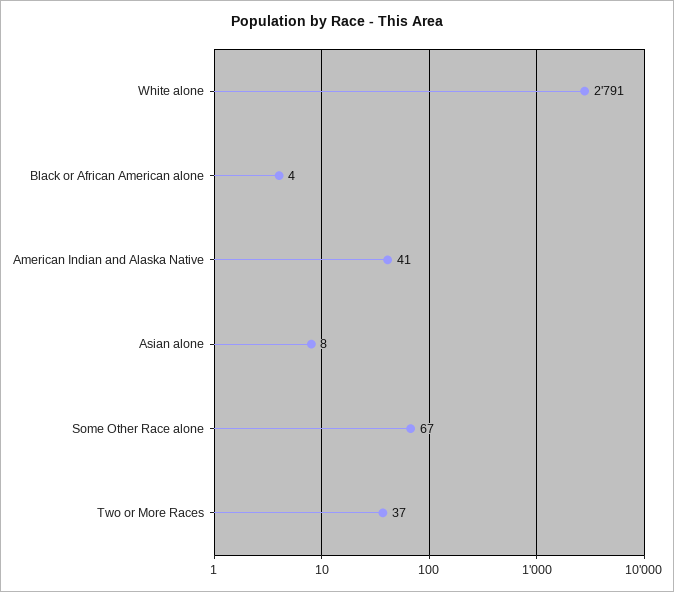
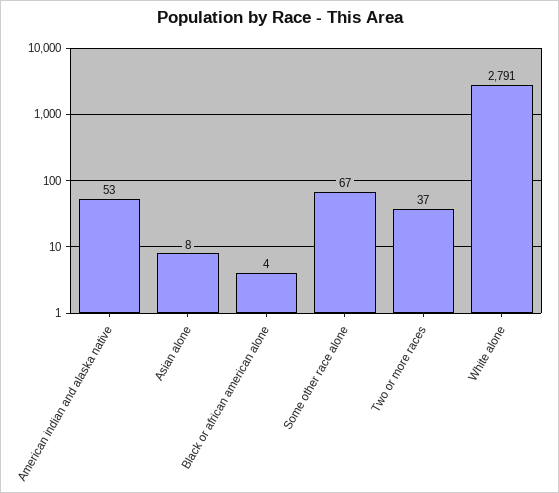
  {
    "White alone": 2791,
    "Black or African American alone": 4,
-   "American Indian and Alaska Native": 41,
+   "American Indian and Alaska Native": 53,
    "Asian alone": 8,
    "Some Other Race alone": 67,
    "Two or More Races": 37
  }

